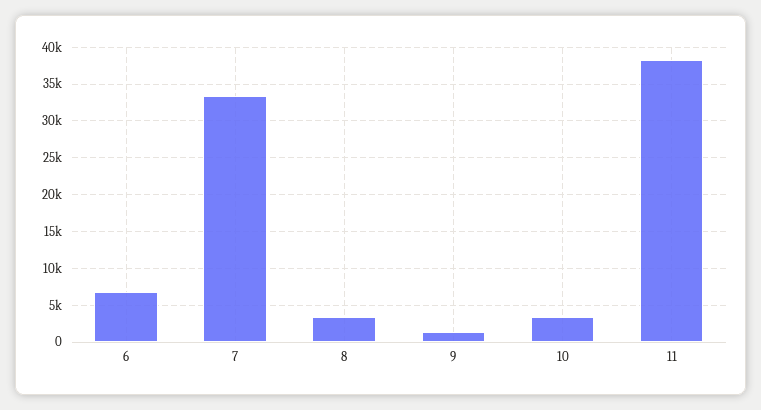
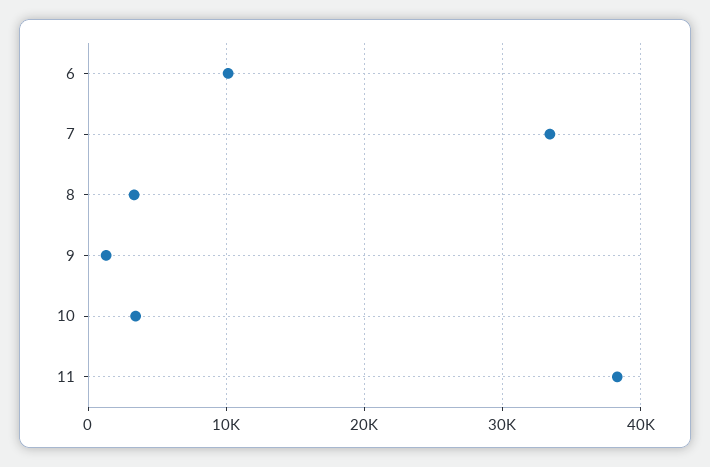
  {
-   "6": 7000,
+   "6": 10000,
    "7": 33000,
    "8": 3000,
    "9": 1000,
    "10": 3000,
    "11": 38000
  }

